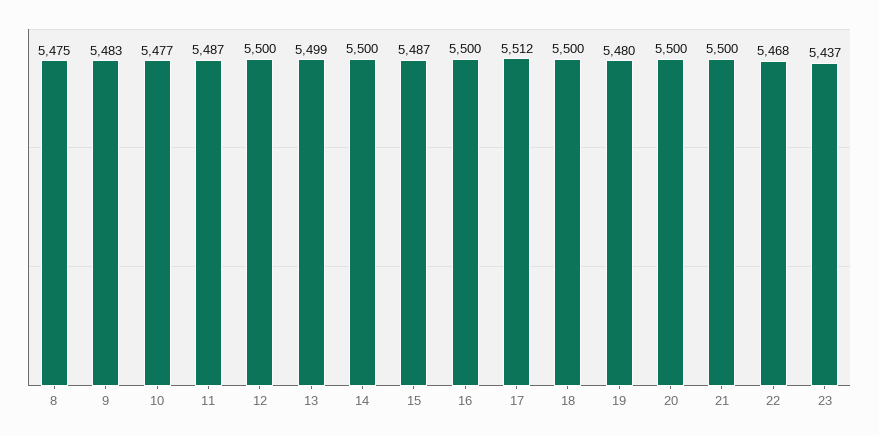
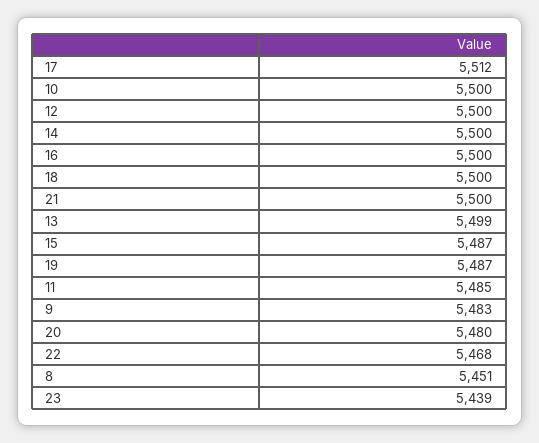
  {
-   "8": 5475,
+   "8": 5451,
    "9": 5483,
-   "10": 5477,
+   "10": 5500,
-   "11": 5487,
+   "11": 5485,
    "12": 5500,
    "13": 5499,
    "14": 5500,
    "15": 5487,
    "16": 5500,
    "17": 5512,
    "18": 5500,
-   "19": 5480,
+   "19": 5487,
-   "20": 5500,
+   "20": 5480,
    "21": 5500,
    "22": 5468,
-   "23": 5437
+   "23": 5439
  }

